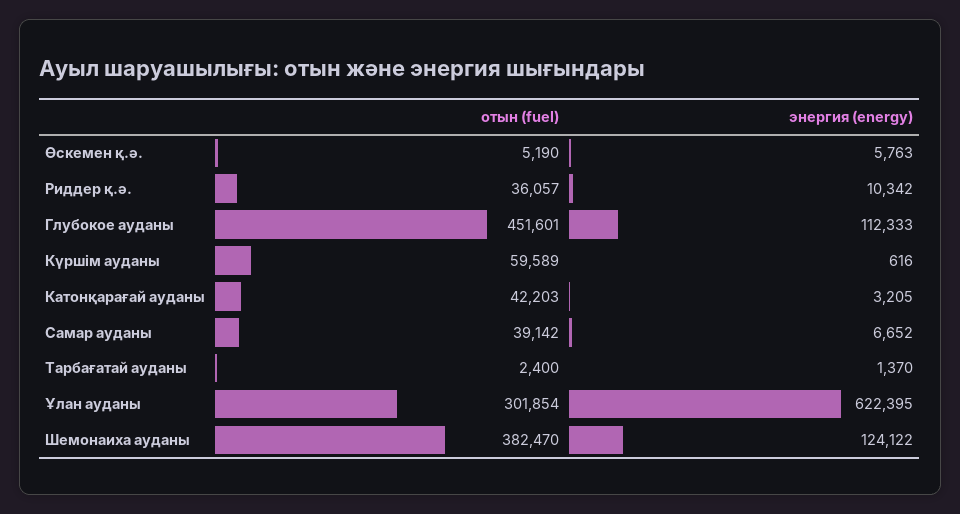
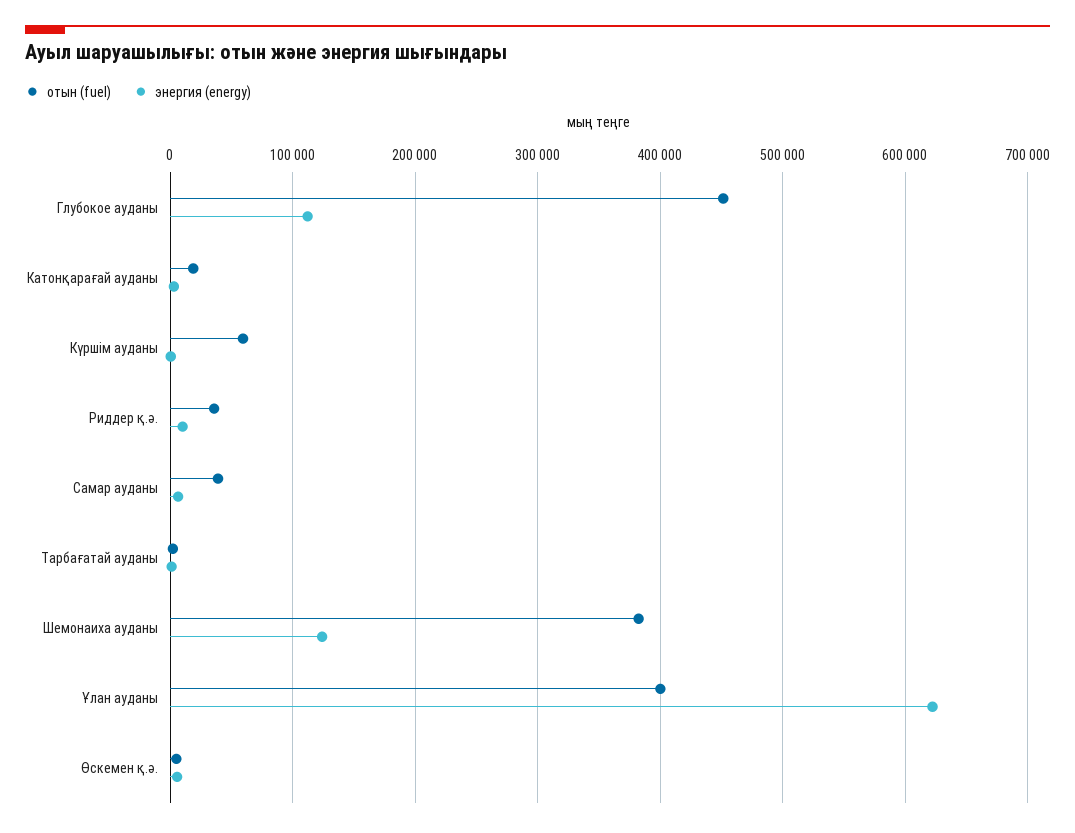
  {
    "отын (fuel)": {
      "Өскемен қ.ә.": 5190,
      "Риддер қ.ә.": 36057,
      "Глубокое ауданы": 451601,
      "Күршім ауданы": 59589,
-     "Катонқарағай ауданы": 42203,
+     "Катонқарағай ауданы": 20000,
      "Самар ауданы": 39142,
      "Тарбағатай ауданы": 2400,
-     "Ұлан ауданы": 301854,
+     "Ұлан ауданы": 400000,
      "Шемонаиха ауданы": 382470
    },
    "энергия (energy)": {
      "Өскемен қ.ә.": 5763,
      "Риддер қ.ә.": 10342,
      "Глубокое ауданы": 112333,
      "Күршім ауданы": 616,
      "Катонқарағай ауданы": 3205,
      "Самар ауданы": 6652,
      "Тарбағатай ауданы": 1370,
      "Ұлан ауданы": 622395,
      "Шемонаиха ауданы": 124122
    }
  }

